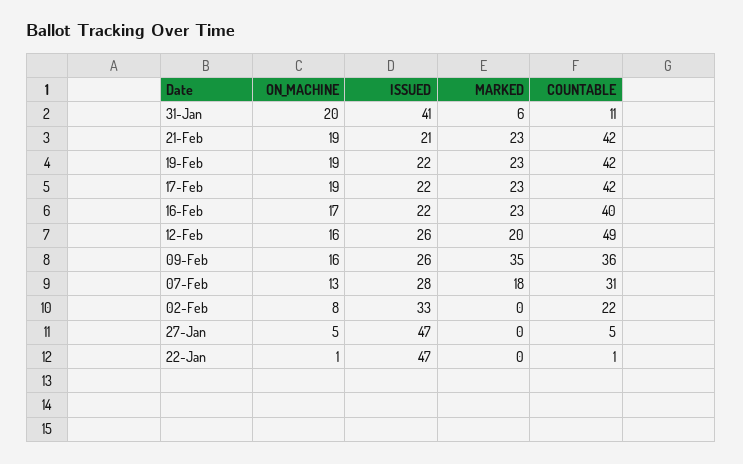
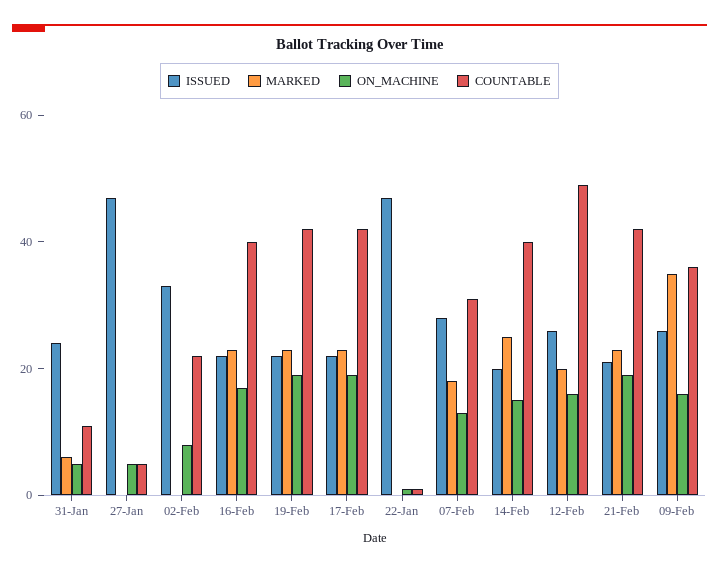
  {
    "ON_MACHINE": {
-     "31-Jan": 20,
+     "31-Jan": 5,
      "21-Feb": 19,
      "19-Feb": 19,
      "17-Feb": 19,
      "16-Feb": 17,
      "12-Feb": 16,
      "09-Feb": 16,
      "07-Feb": 13,
      "02-Feb": 8,
      "27-Jan": 5,
-     "22-Jan": 1
+     "22-Jan": 1,
+     "14-Feb": 15
    },
    "ISSUED": {
-     "31-Jan": 41,
+     "31-Jan": 25,
      "21-Feb": 21,
      "19-Feb": 22,
      "17-Feb": 22,
      "16-Feb": 22,
      "12-Feb": 26,
      "09-Feb": 26,
      "07-Feb": 28,
      "02-Feb": 33,
      "27-Jan": 47,
-     "22-Jan": 47
+     "22-Jan": 47,
+     "14-Feb": 20
    },
    "MARKED": {
      "31-Jan": 6,
      "21-Feb": 23,
      "19-Feb": 23,
      "17-Feb": 23,
      "16-Feb": 23,
      "12-Feb": 20,
      "09-Feb": 35,
      "07-Feb": 18,
      "02-Feb": 0,
      "27-Jan": 0,
-     "22-Jan": 0
+     "22-Jan": 0,
+     "14-Feb": 25
    },
    "COUNTABLE": {
      "31-Jan": 11,
      "21-Feb": 42,
      "19-Feb": 42,
      "17-Feb": 42,
      "16-Feb": 40,
      "12-Feb": 49,
      "09-Feb": 36,
      "07-Feb": 31,
      "02-Feb": 22,
      "27-Jan": 5,
-     "22-Jan": 1
+     "22-Jan": 1,
+     "14-Feb": 40
    }
  }

